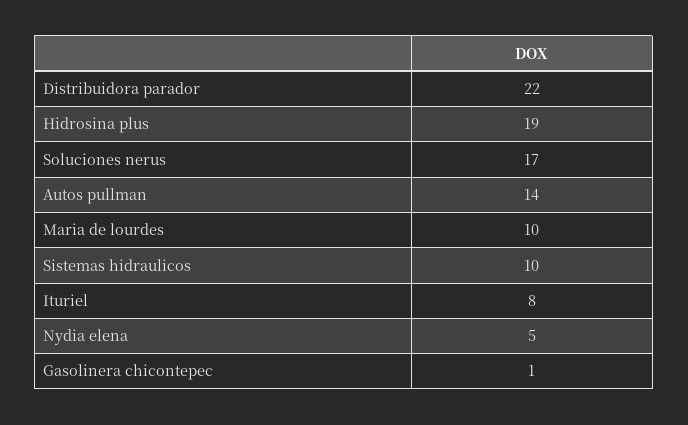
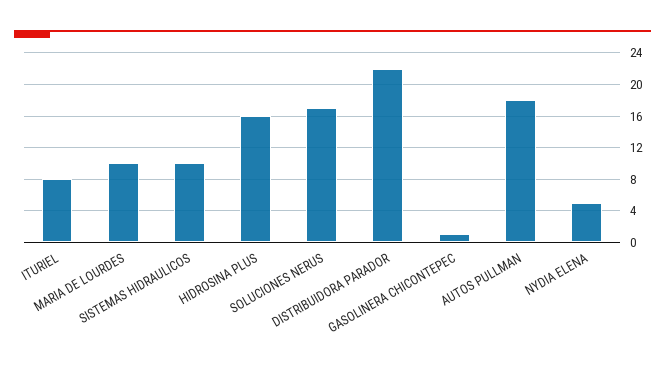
  {
    "Distribuidora parador": 22,
-   "Hidrosina plus": 19,
+   "Hidrosina plus": 16,
    "Soluciones nerus": 17,
-   "Autos pullman": 14,
+   "Autos pullman": 18,
    "Maria de lourdes": 10,
    "Sistemas hidraulicos": 10,
    "Ituriel": 8,
    "Nydia elena": 5,
    "Gasolinera chicontepec": 1
  }

